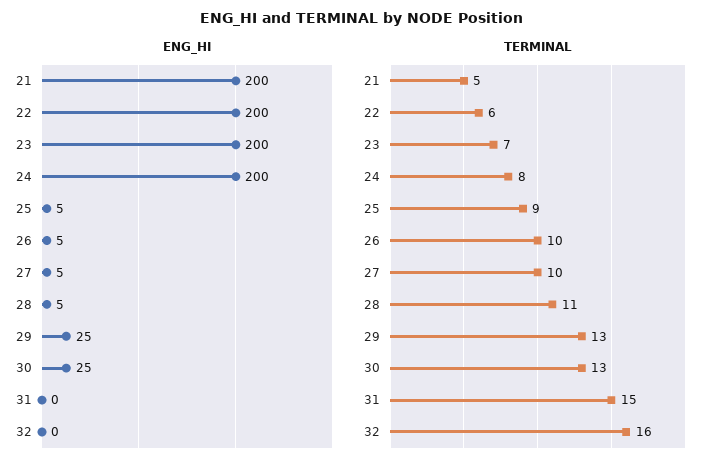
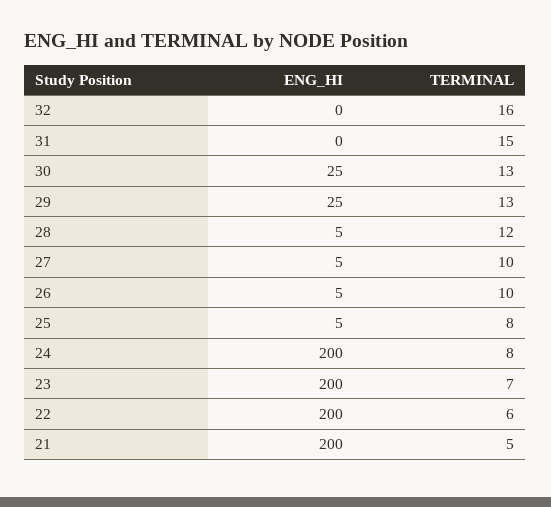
  {
    "ENG_HI": {
      "21": 200,
      "22": 200,
      "23": 200,
      "24": 200,
      "25": 5,
      "26": 5,
      "27": 5,
      "28": 5,
      "29": 25,
      "30": 25,
      "31": 0,
      "32": 0
    },
    "TERMINAL": {
      "21": 5,
      "22": 6,
      "23": 7,
      "24": 8,
-     "25": 9,
+     "25": 8,
      "26": 10,
      "27": 10,
-     "28": 11,
+     "28": 12,
      "29": 13,
      "30": 13,
      "31": 15,
      "32": 16
    }
  }

